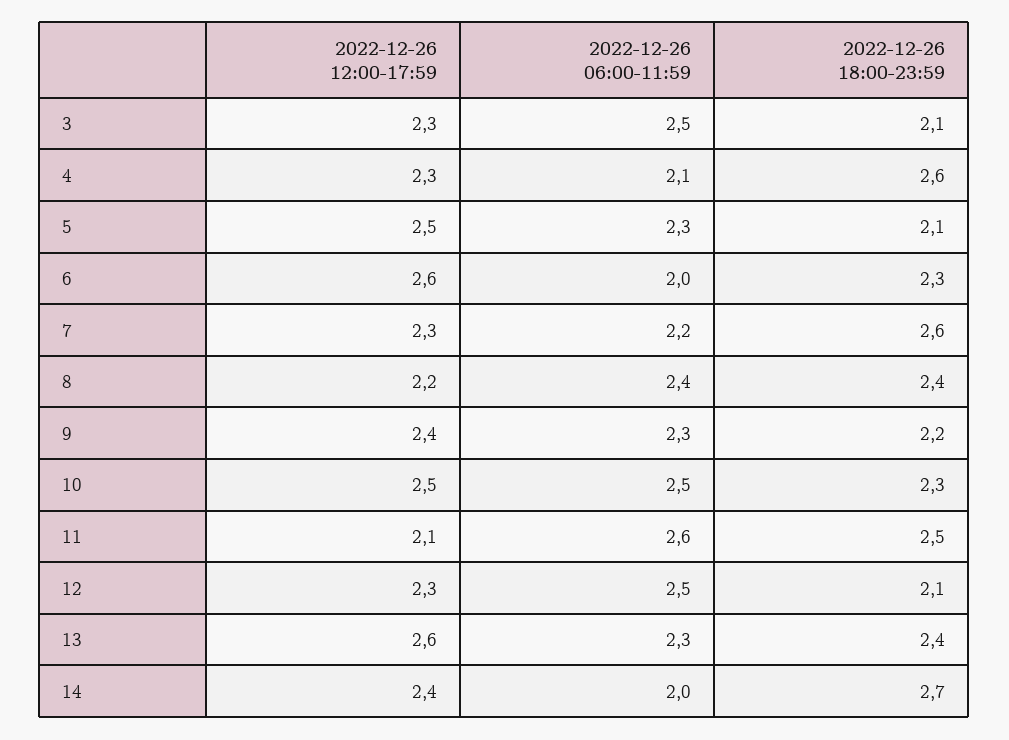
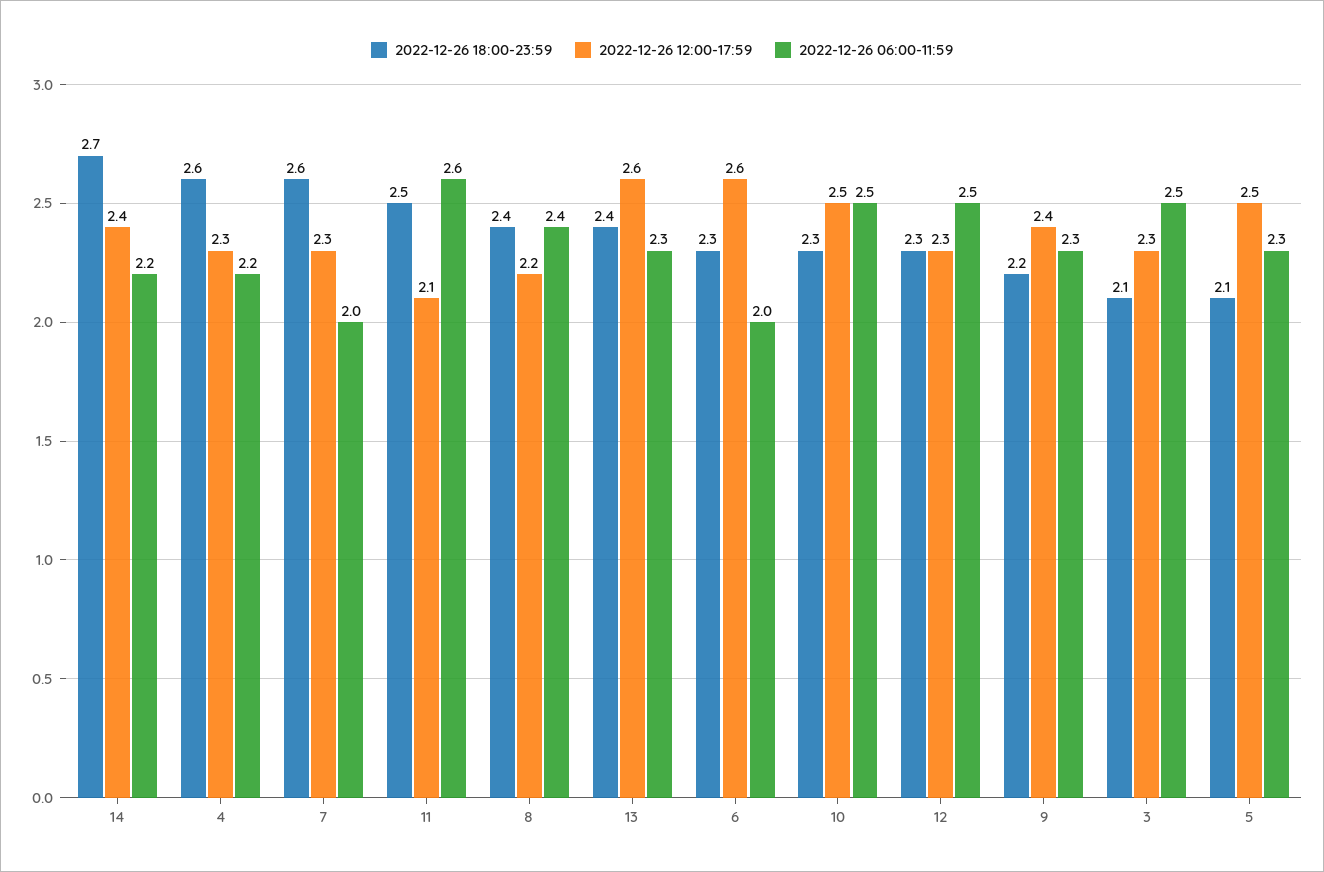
  {
    "2022-12-26 12:00-17:59": {
      "3": 2.3,
      "4": 2.3,
      "5": 2.5,
      "6": 2.6,
      "7": 2.3,
      "8": 2.2,
      "9": 2.4,
      "10": 2.5,
      "11": 2.1,
      "12": 2.3,
      "13": 2.6,
      "14": 2.4
    },
    "2022-12-26 06:00-11:59": {
      "3": 2.5,
-     "4": 2.1,
+     "4": 2.2,
      "5": 2.3,
      "6": 2,
-     "7": 2.2,
+     "7": 2,
      "8": 2.4,
      "9": 2.3,
      "10": 2.5,
      "11": 2.6,
      "12": 2.5,
      "13": 2.3,
-     "14": 2
+     "14": 2.2
    },
    "2022-12-26 18:00-23:59": {
      "3": 2.1,
      "4": 2.6,
      "5": 2.1,
      "6": 2.3,
      "7": 2.6,
      "8": 2.4,
      "9": 2.2,
      "10": 2.3,
      "11": 2.5,
-     "12": 2.1,
+     "12": 2.3,
      "13": 2.4,
      "14": 2.7
    }
  }

